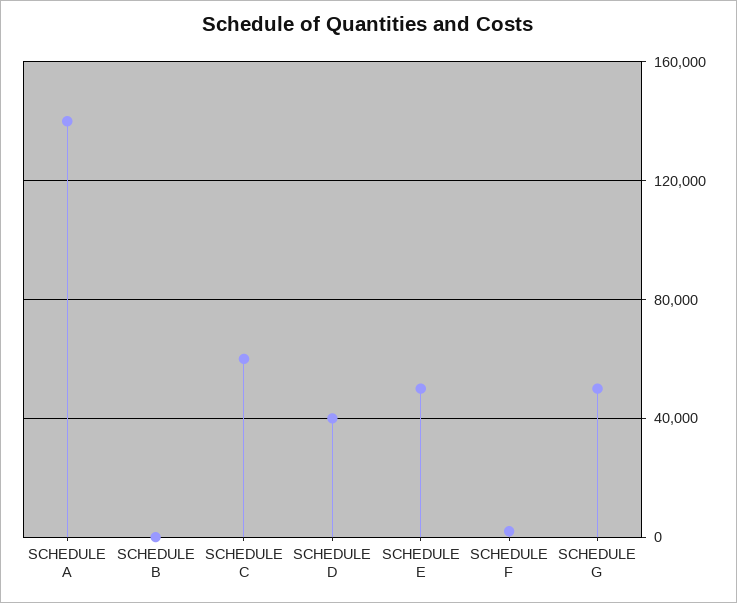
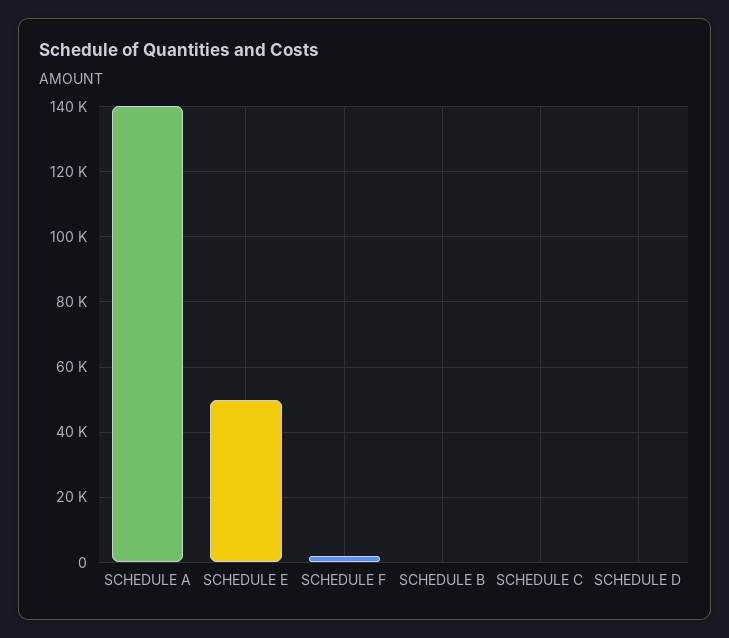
  {
    "SCHEDULE A": 140000,
    "SCHEDULE B": 0,
-   "SCHEDULE C": 60000,
+   "SCHEDULE C": 0,
-   "SCHEDULE D": 40000,
+   "SCHEDULE D": 0,
    "SCHEDULE E": 50000,
-   "SCHEDULE F": 2000,
+   "SCHEDULE F": 2000
-   "SCHEDULE G": 50000
  }

